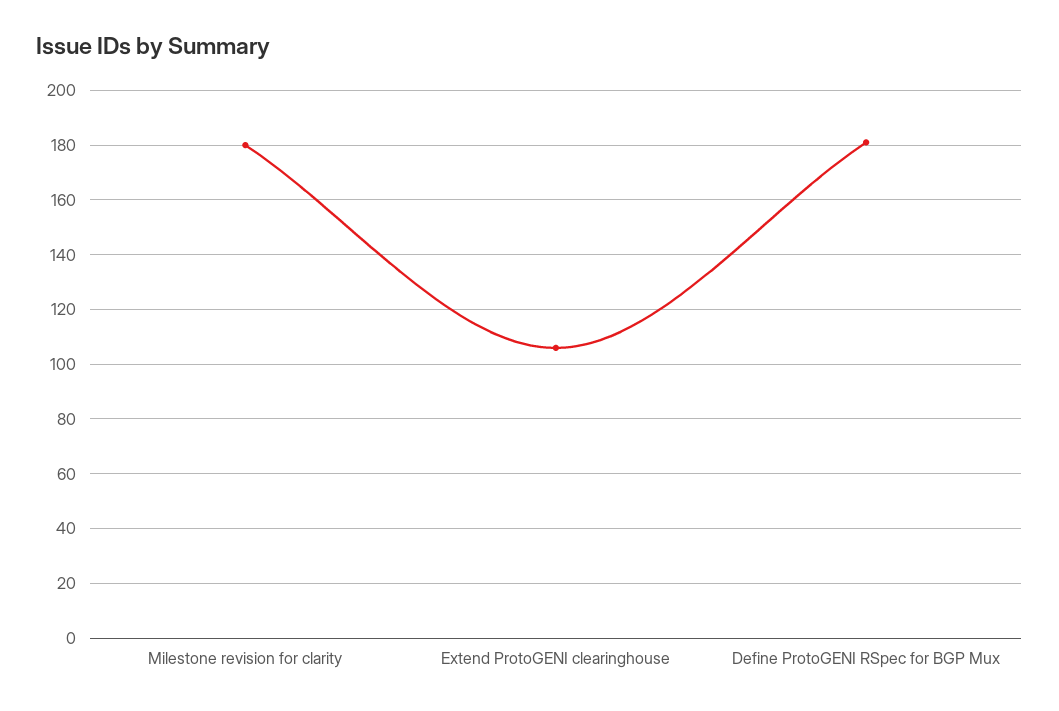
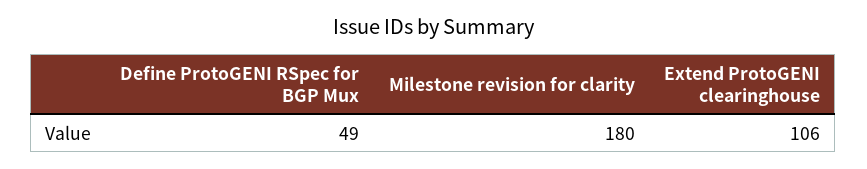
  {
    "Milestone revision for clarity": 180,
    "Extend ProtoGENI clearinghouse": 106,
-   "Define ProtoGENI RSpec for BGP Mux": 180
+   "Define ProtoGENI RSpec for BGP Mux": 49
  }

